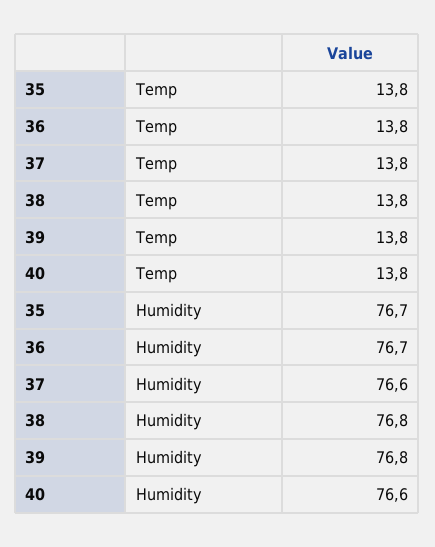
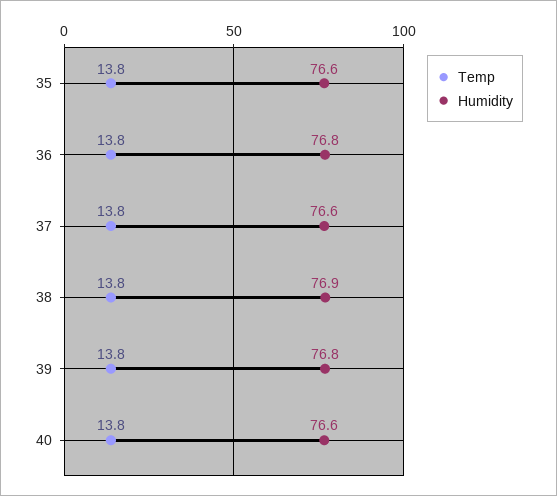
  {
    "Temp": {
      "35": 13.8,
      "36": 13.8,
      "37": 13.8,
      "38": 13.8,
      "39": 13.8,
      "40": 13.8
    },
    "Humidity": {
-     "35": 76.7,
+     "35": 76.6,
-     "36": 76.7,
+     "36": 76.8,
      "37": 76.6,
-     "38": 76.8,
+     "38": 76.9,
      "39": 76.8,
      "40": 76.6
    }
  }

